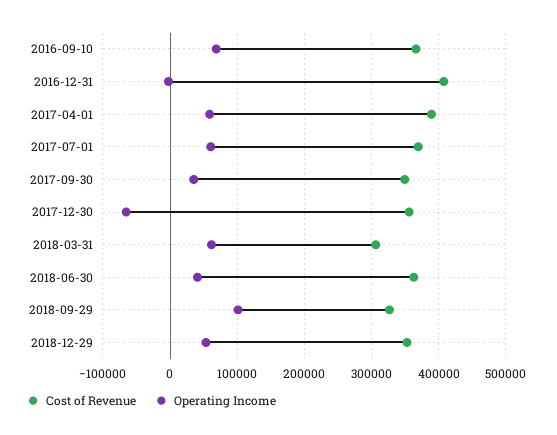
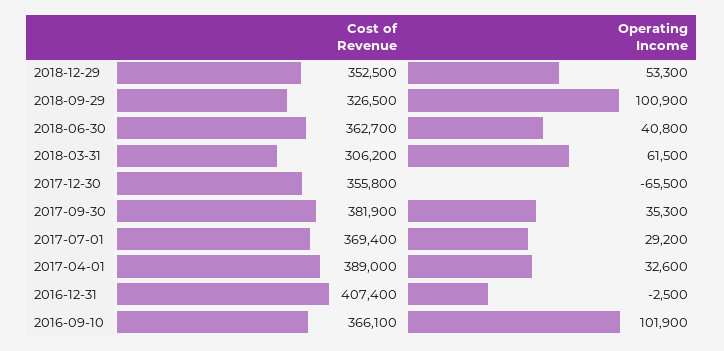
  {
    "Cost of Revenue": {
      "2016-09-10": 366100,
      "2016-12-31": 407400,
      "2017-04-01": 389000,
      "2017-07-01": 369400,
-     "2017-09-30": 350000,
+     "2017-09-30": 381900,
      "2017-12-30": 355800,
      "2018-03-31": 306200,
      "2018-06-30": 362700,
      "2018-09-29": 326500,
      "2018-12-29": 352500
    },
    "Operating Income": {
-     "2016-09-10": 70000,
+     "2016-09-10": 101900,
      "2016-12-31": -2500,
-     "2017-04-01": 60000,
+     "2017-04-01": 32600,
-     "2017-07-01": 60000,
+     "2017-07-01": 29200,
      "2017-09-30": 35300,
      "2017-12-30": -65500,
      "2018-03-31": 61500,
      "2018-06-30": 40800,
      "2018-09-29": 100900,
      "2018-12-29": 53300
    }
  }

